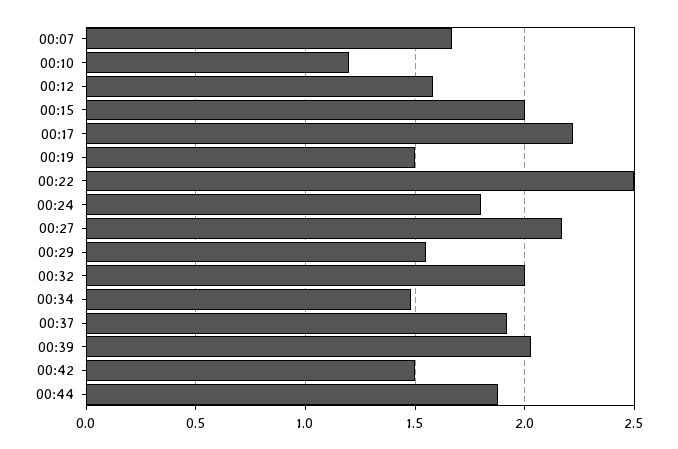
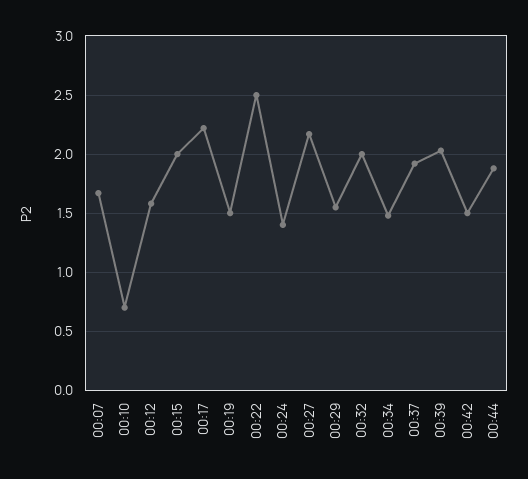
  {
    "00:07": 1.65,
-   "00:10": 1.2,
+   "00:10": 0.7,
    "00:12": 1.6,
    "00:15": 2,
    "00:17": 2.2,
    "00:19": 1.5,
    "00:22": 2.5,
-   "00:24": 1.8,
+   "00:24": 1.4,
    "00:27": 2.15,
    "00:29": 1.55,
    "00:32": 2,
    "00:34": 1.5,
    "00:37": 1.9,
    "00:39": 2.05,
    "00:42": 1.5,
    "00:44": 1.9
  }

